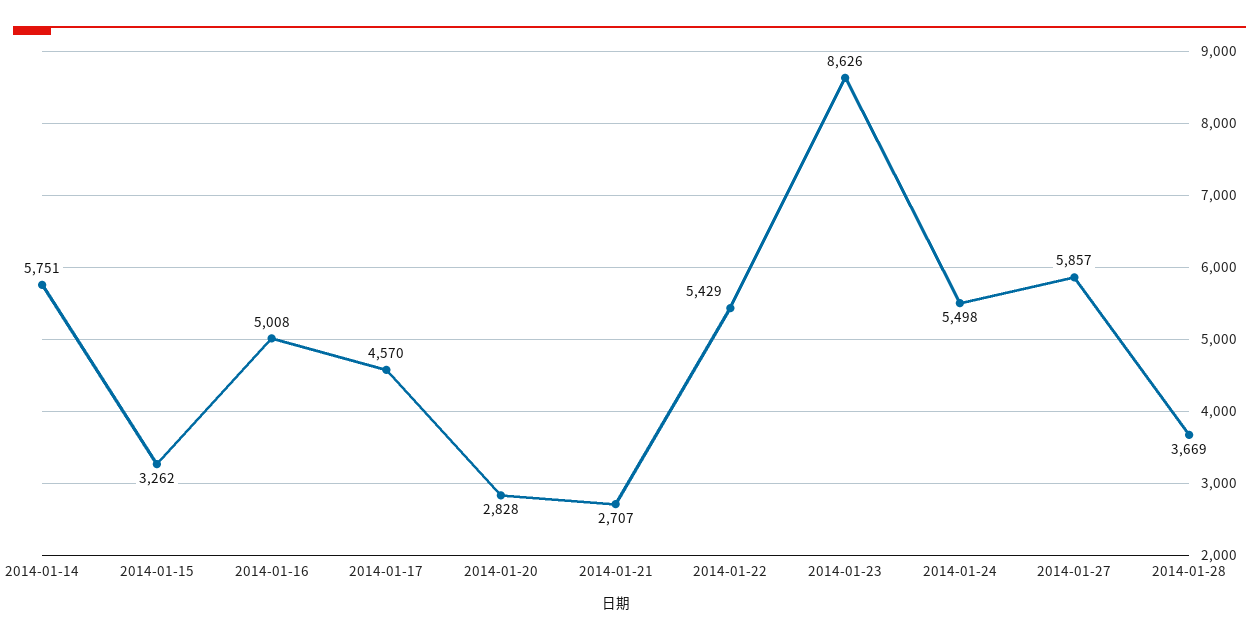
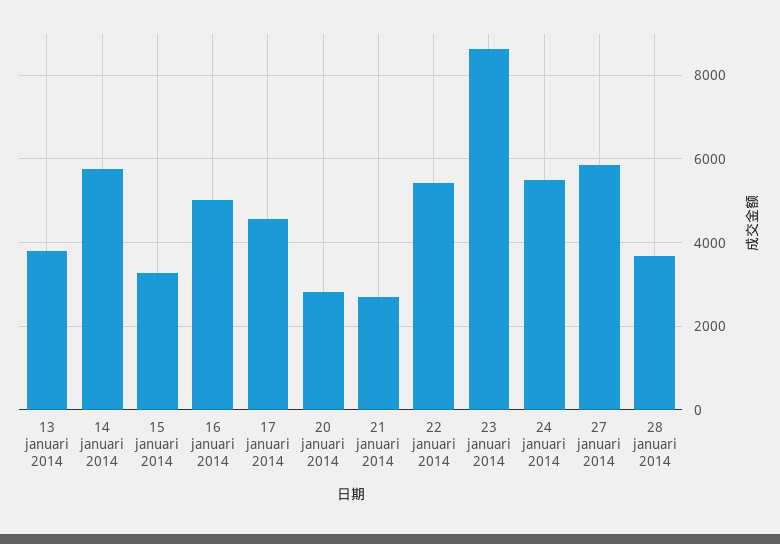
  {
    "2014-01-14": 5751,
    "2014-01-15": 3262,
    "2014-01-16": 5008,
    "2014-01-17": 4570,
    "2014-01-20": 2828,
    "2014-01-21": 2707,
    "2014-01-22": 5429,
    "2014-01-23": 8626,
    "2014-01-24": 5498,
    "2014-01-27": 5857,
-   "2014-01-28": 3669
+   "2014-01-28": 3669,
+   "13 januari 2014": 3800
  }

